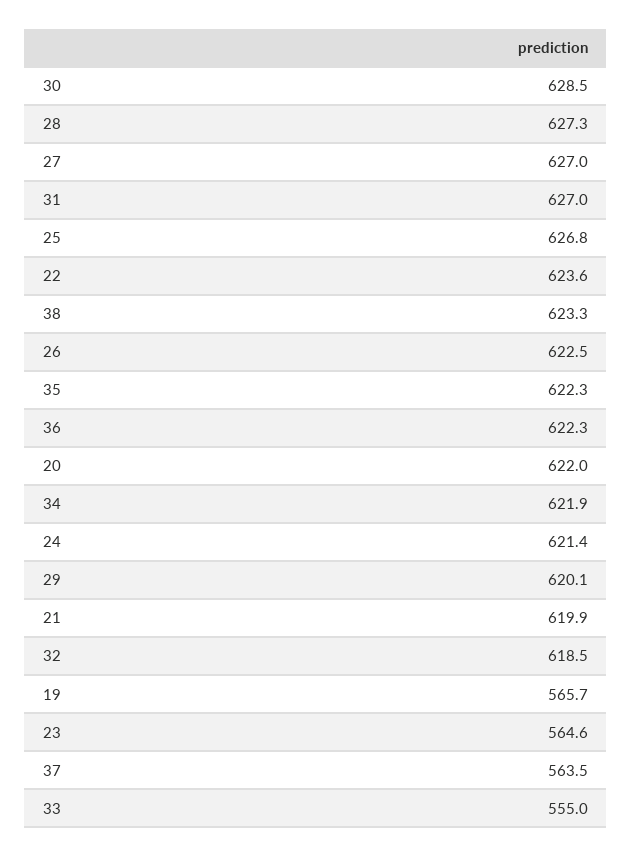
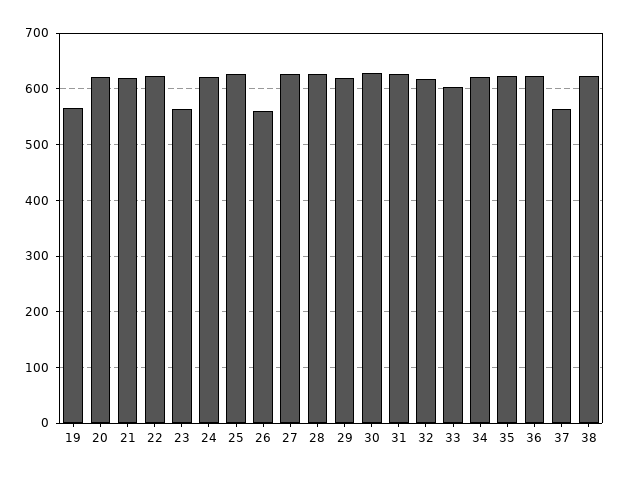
  {
    "30": 628.5,
    "28": 627.3,
    "27": 627,
    "31": 627,
    "25": 626.8,
    "22": 623.6,
    "38": 623.3,
-   "26": 622.5,
+   "26": 560,
    "35": 622.3,
    "36": 622.3,
    "20": 622,
    "34": 621.9,
    "24": 621.4,
    "29": 620.1,
    "21": 619.9,
    "32": 618.5,
    "19": 565.7,
    "23": 564.6,
    "37": 563.5,
-   "33": 555
+   "33": 600
  }

